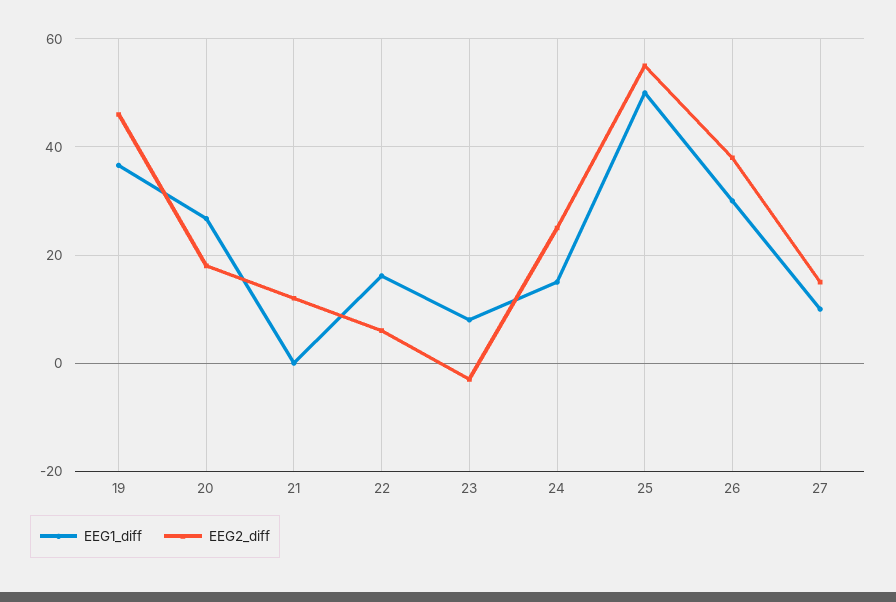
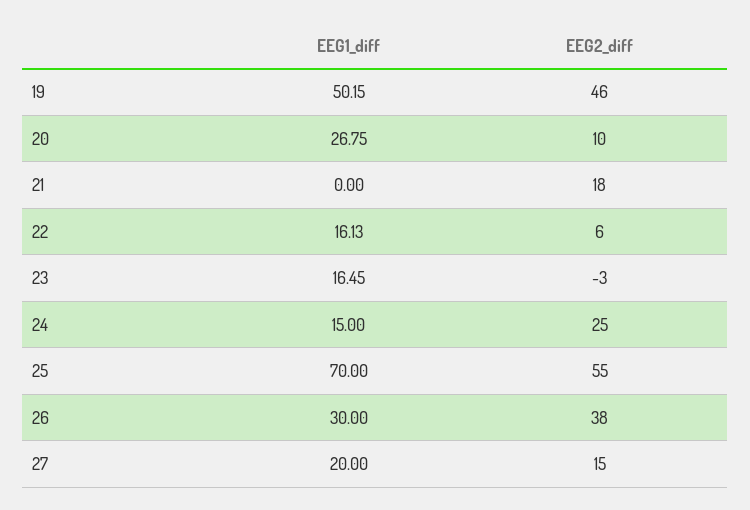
  {
    "EEG1_diff": {
-     "19": 36,
+     "19": 50.15,
      "20": 26.75,
      "21": 0,
      "22": 16.13,
-     "23": 8,
+     "23": 16.45,
      "24": 15,
-     "25": 50,
+     "25": 70,
      "26": 30,
-     "27": 10
+     "27": 20
    },
    "EEG2_diff": {
      "19": 46,
-     "20": 18,
+     "20": 10,
-     "21": 12,
+     "21": 18,
      "22": 6,
      "23": -3,
      "24": 25,
      "25": 55,
      "26": 38,
      "27": 15
    }
  }

